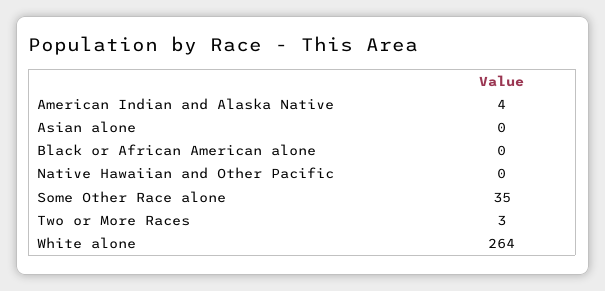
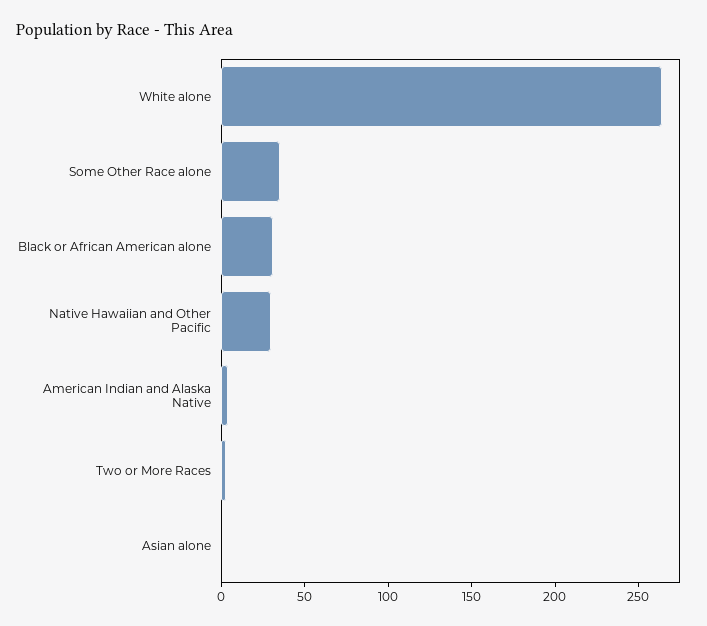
  {
    "American Indian and Alaska Native": 4,
    "Asian alone": 0,
-   "Black or African American alone": 0,
+   "Black or African American alone": 30,
-   "Native Hawaiian and Other Pacific": 0,
+   "Native Hawaiian and Other Pacific": 30,
    "Some Other Race alone": 35,
    "Two or More Races": 3,
    "White alone": 264
  }

